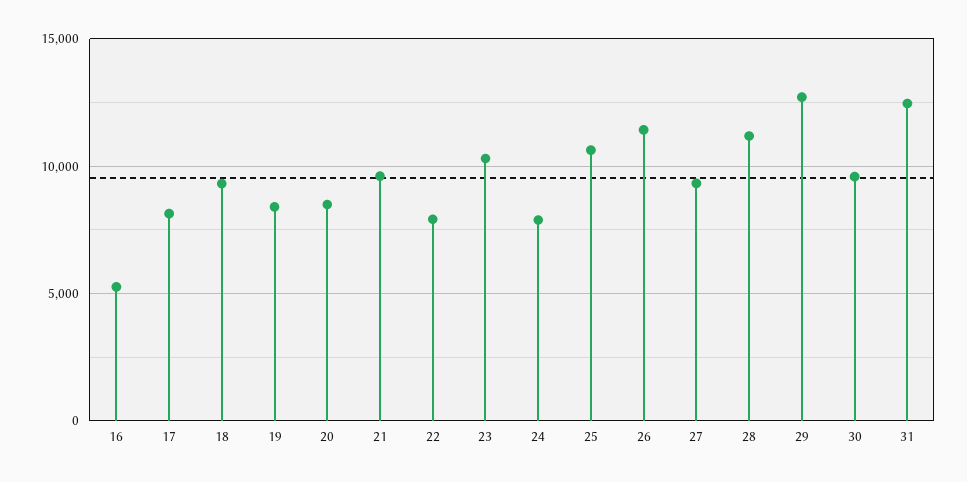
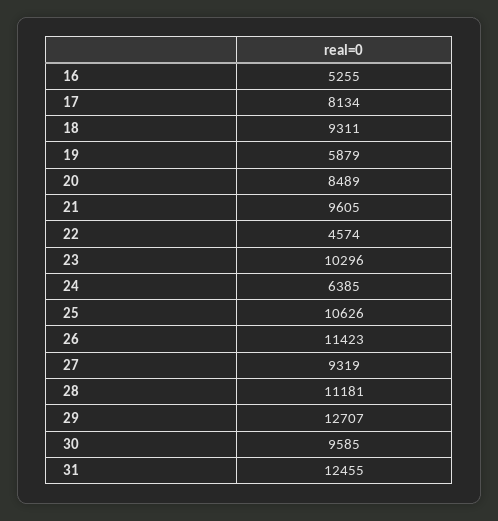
  {
    "16": 5255,
    "17": 8134,
    "18": 9311,
-   "19": 8500,
+   "19": 5879,
    "20": 8489,
    "21": 9605,
-   "22": 8000,
+   "22": 4574,
    "23": 10296,
-   "24": 8000,
+   "24": 6385,
    "25": 10626,
    "26": 11423,
    "27": 9319,
    "28": 11181,
    "29": 12707,
    "30": 9585,
    "31": 12455
  }

